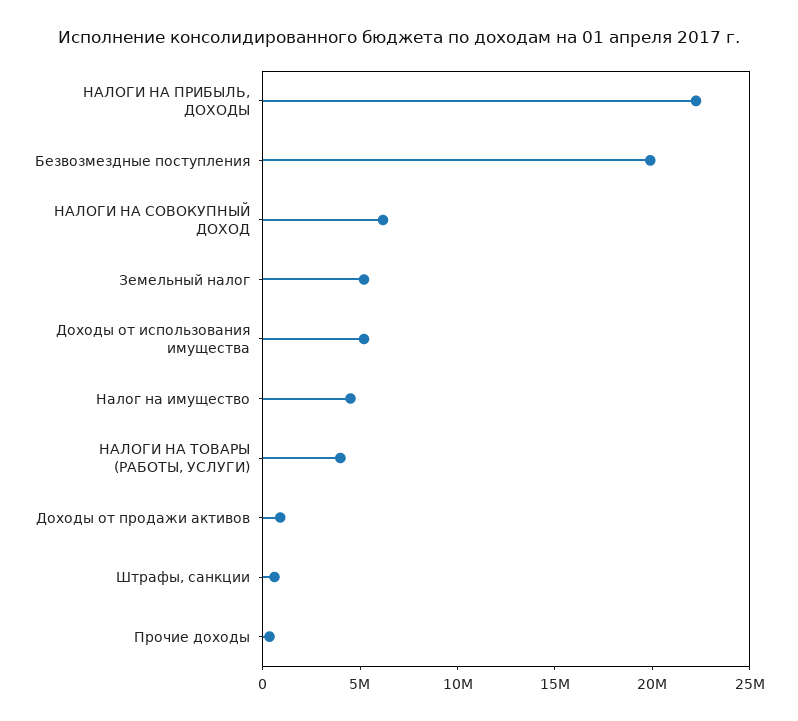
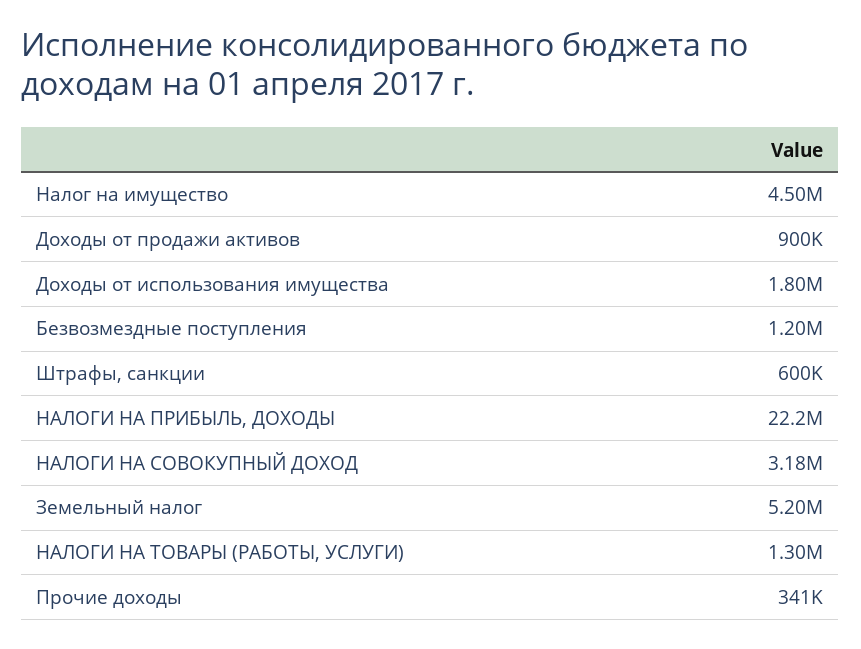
  {
    "НАЛОГИ НА ПРИБЫЛЬ, ДОХОДЫ": 22200000,
-   "Безвозмездные поступления": 20000000,
+   "Безвозмездные поступления": 1200000,
-   "НАЛОГИ НА СОВОКУПНЫЙ ДОХОД": 6000000,
+   "НАЛОГИ НА СОВОКУПНЫЙ ДОХОД": 3180000,
    "Земельный налог": 5200000,
-   "Доходы от использования имущества": 5000000,
+   "Доходы от использования имущества": 1800000,
    "Налог на имущество": 4500000,
-   "НАЛОГИ НА ТОВАРЫ (РАБОТЫ, УСЛУГИ)": 4000000,
+   "НАЛОГИ НА ТОВАРЫ (РАБОТЫ, УСЛУГИ)": 1300000,
    "Доходы от продажи активов": 900000,
    "Штрафы, санкции": 600000,
    "Прочие доходы": 341000
  }

